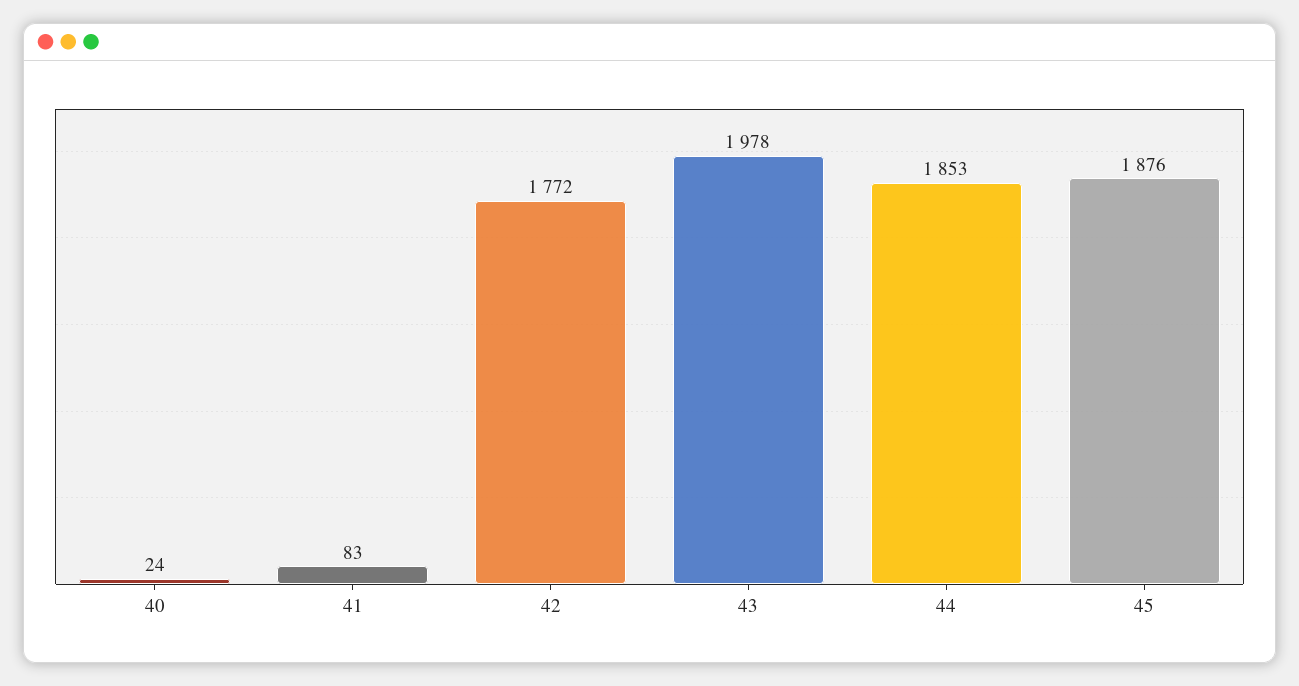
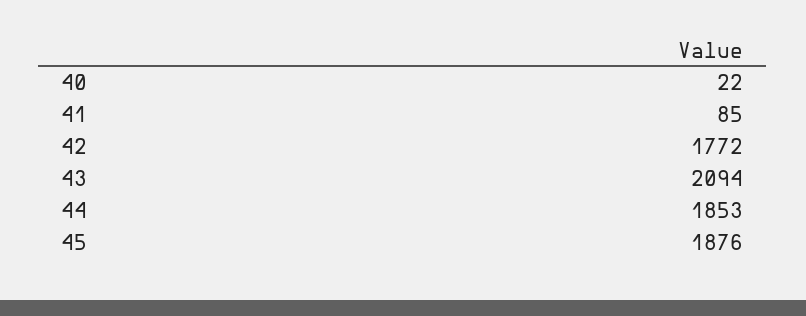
  {
-   "40": 24,
+   "40": 22,
-   "41": 83,
+   "41": 85,
    "42": 1772,
-   "43": 1978,
+   "43": 2094,
    "44": 1853,
    "45": 1876
  }

